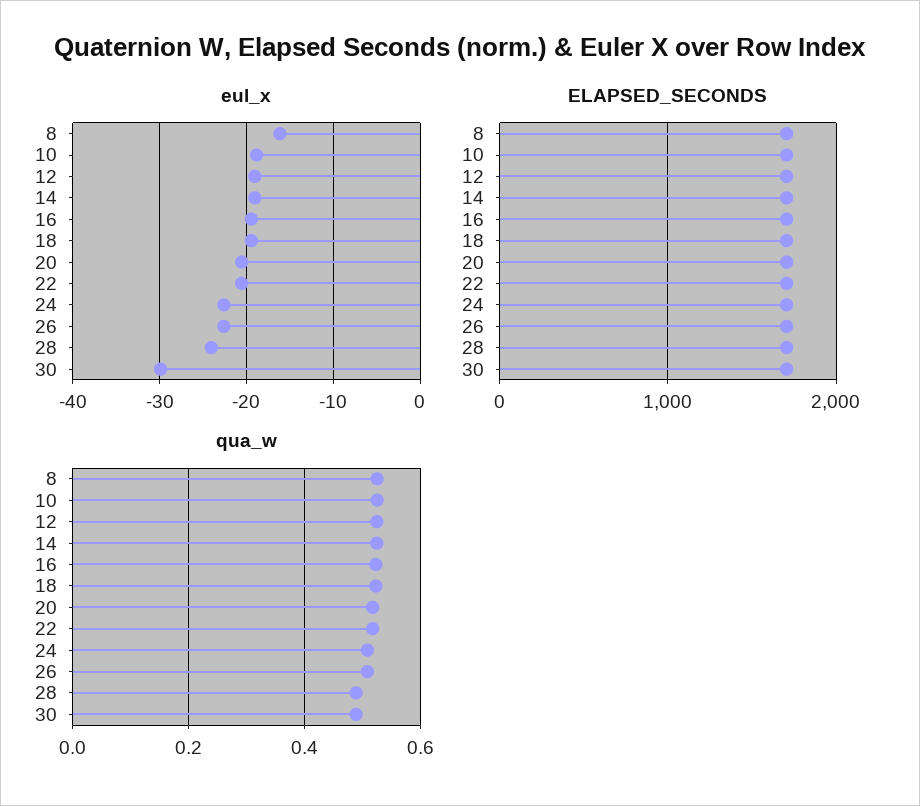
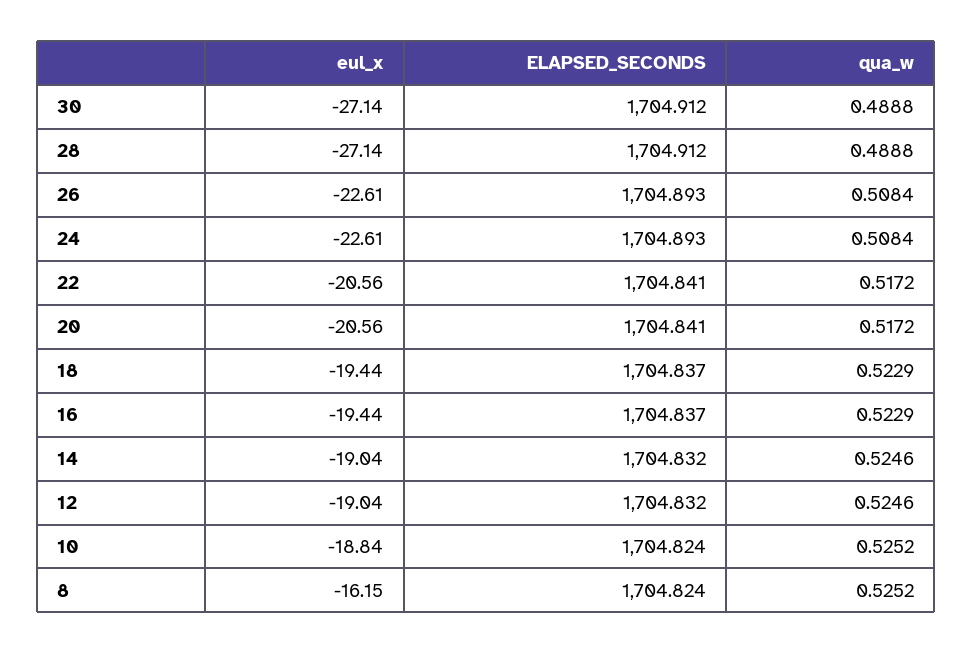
  {
    "eul_x": {
      "8": -16.15,
      "10": -18.84,
      "12": -19.04,
      "14": -19.04,
      "16": -19.44,
      "18": -19.44,
      "20": -20.56,
      "22": -20.56,
      "24": -22.61,
      "26": -22.61,
-     "28": -24,
+     "28": -27.14,
-     "30": -30
+     "30": -27.14
    },
    "ELAPSED_SECONDS": {
      "8": 1704.824,
      "10": 1704.824,
      "12": 1704.832,
      "14": 1704.832,
      "16": 1704.837,
      "18": 1704.837,
      "20": 1704.841,
      "22": 1704.841,
      "24": 1704.893,
      "26": 1704.893,
      "28": 1704.912,
      "30": 1704.912
    },
    "qua_w": {
      "8": 0.5252,
      "10": 0.5252,
      "12": 0.5246,
      "14": 0.5246,
      "16": 0.5229,
      "18": 0.5229,
      "20": 0.5172,
      "22": 0.5172,
      "24": 0.5084,
      "26": 0.5084,
      "28": 0.4888,
      "30": 0.4888
    }
  }

